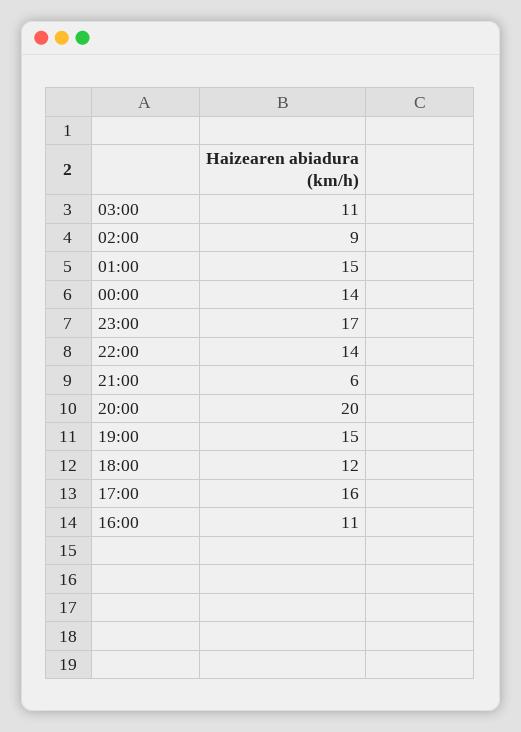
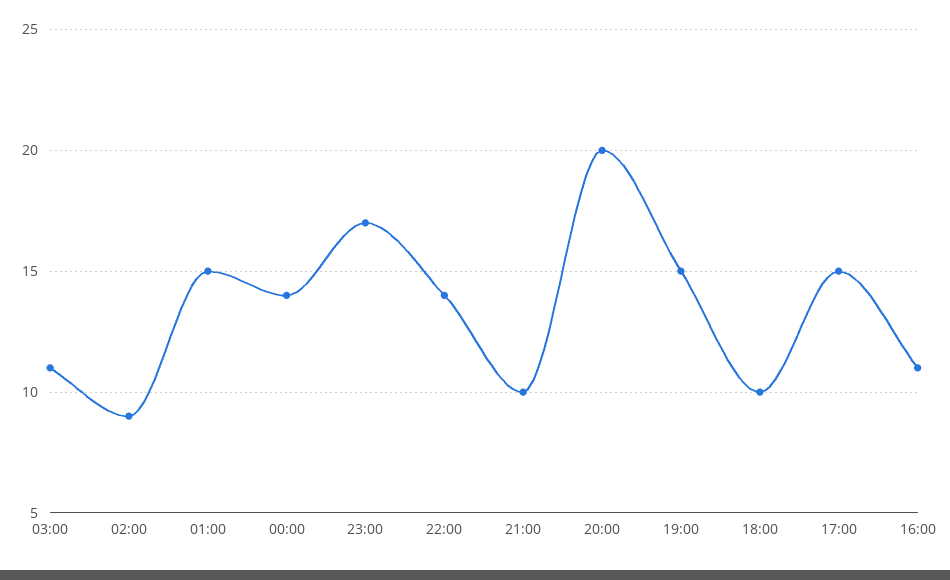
  {
    "03:00": 11,
    "02:00": 9,
    "01:00": 15,
    "00:00": 14,
    "23:00": 17,
    "22:00": 14,
-   "21:00": 6,
+   "21:00": 10,
    "20:00": 20,
    "19:00": 15,
-   "18:00": 12,
+   "18:00": 10,
-   "17:00": 16,
+   "17:00": 15,
    "16:00": 11
  }

